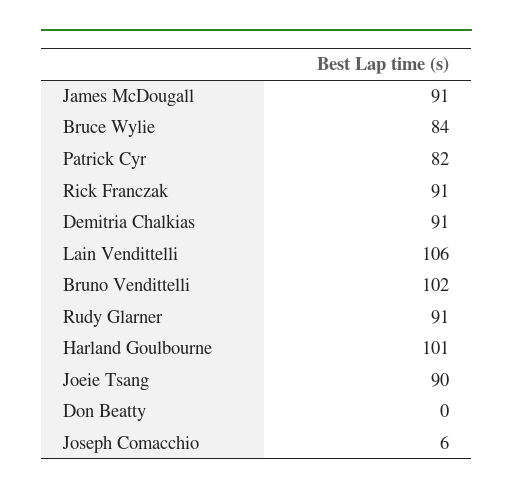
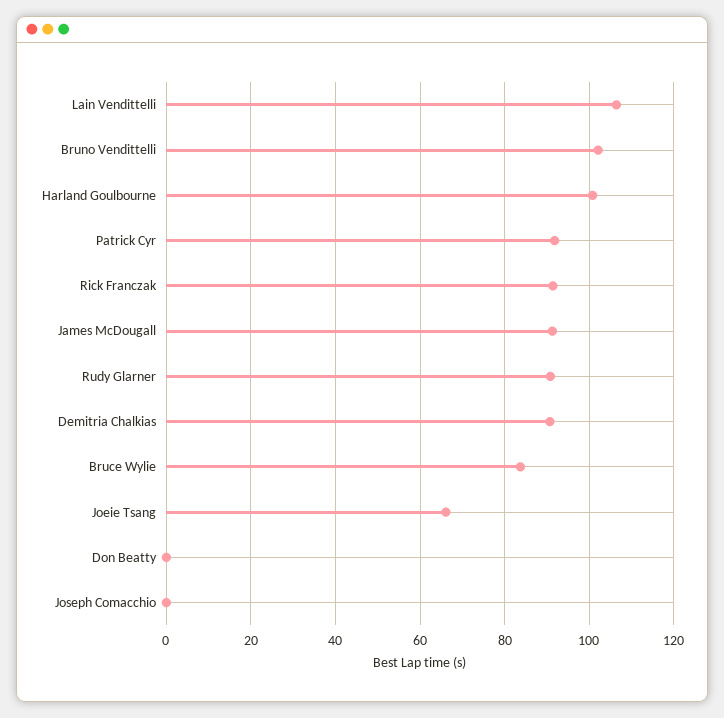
  {
    "James McDougall": 91,
    "Bruce Wylie": 84,
-   "Patrick Cyr": 82,
+   "Patrick Cyr": 92,
    "Rick Franczak": 91,
    "Demitria Chalkias": 91,
    "Lain Vendittelli": 106,
    "Bruno Vendittelli": 102,
    "Rudy Glarner": 91,
    "Harland Goulbourne": 101,
-   "Joeie Tsang": 90,
+   "Joeie Tsang": 66,
    "Don Beatty": 0,
-   "Joseph Comacchio": 6
+   "Joseph Comacchio": 0
  }

